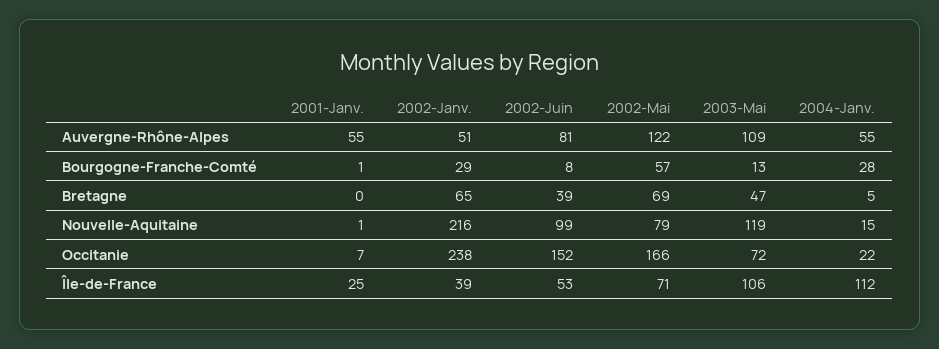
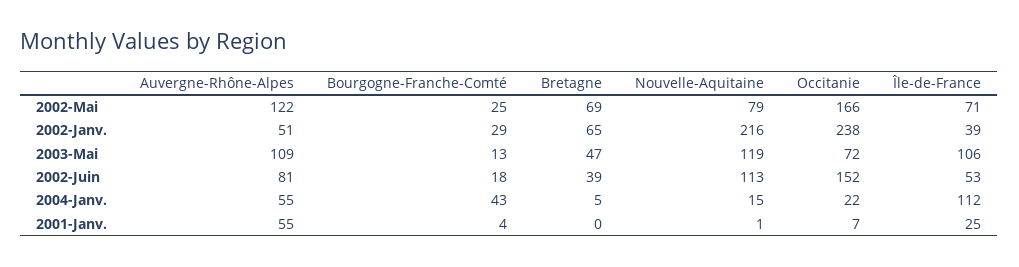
  {
    "2001-Janv.": {
      "Auvergne-Rhône-Alpes": 55,
-     "Bourgogne-Franche-Comté": 1,
+     "Bourgogne-Franche-Comté": 4,
      "Bretagne": 0,
      "Nouvelle-Aquitaine": 1,
      "Occitanie": 7,
      "Île-de-France": 25
    },
    "2002-Janv.": {
      "Auvergne-Rhône-Alpes": 51,
      "Bourgogne-Franche-Comté": 29,
      "Bretagne": 65,
      "Nouvelle-Aquitaine": 216,
      "Occitanie": 238,
      "Île-de-France": 39
    },
    "2002-Juin": {
      "Auvergne-Rhône-Alpes": 81,
-     "Bourgogne-Franche-Comté": 8,
+     "Bourgogne-Franche-Comté": 18,
      "Bretagne": 39,
-     "Nouvelle-Aquitaine": 99,
+     "Nouvelle-Aquitaine": 113,
      "Occitanie": 152,
      "Île-de-France": 53
    },
    "2002-Mai": {
      "Auvergne-Rhône-Alpes": 122,
-     "Bourgogne-Franche-Comté": 57,
+     "Bourgogne-Franche-Comté": 25,
      "Bretagne": 69,
      "Nouvelle-Aquitaine": 79,
      "Occitanie": 166,
      "Île-de-France": 71
    },
    "2003-Mai": {
      "Auvergne-Rhône-Alpes": 109,
      "Bourgogne-Franche-Comté": 13,
      "Bretagne": 47,
      "Nouvelle-Aquitaine": 119,
      "Occitanie": 72,
      "Île-de-France": 106
    },
    "2004-Janv.": {
      "Auvergne-Rhône-Alpes": 55,
-     "Bourgogne-Franche-Comté": 28,
+     "Bourgogne-Franche-Comté": 43,
      "Bretagne": 5,
      "Nouvelle-Aquitaine": 15,
      "Occitanie": 22,
      "Île-de-France": 112
    }
  }

